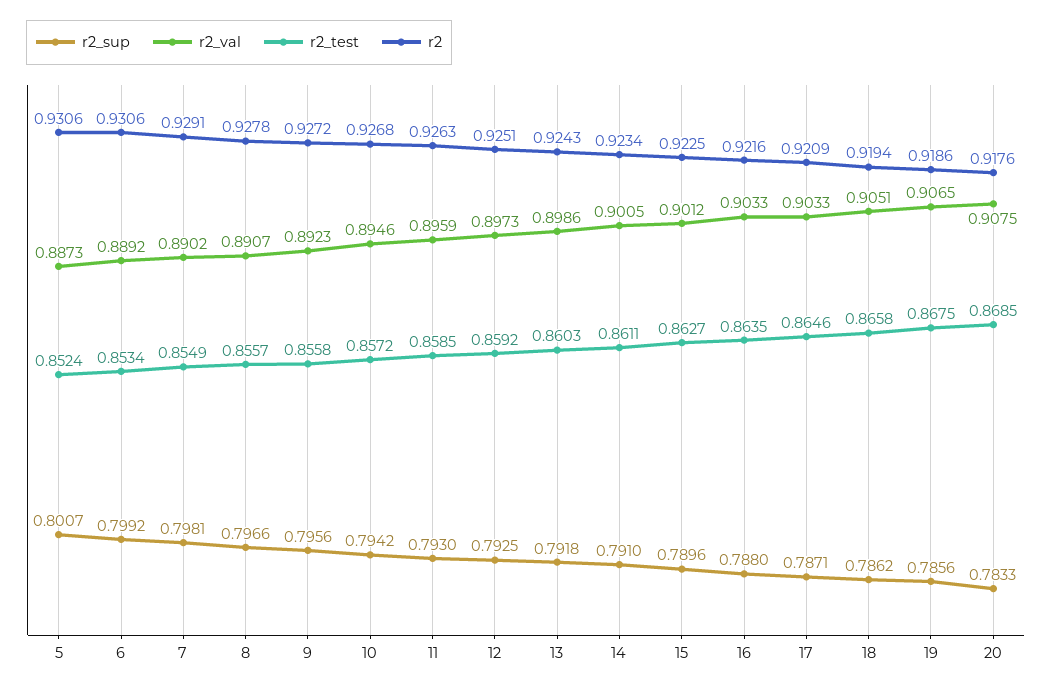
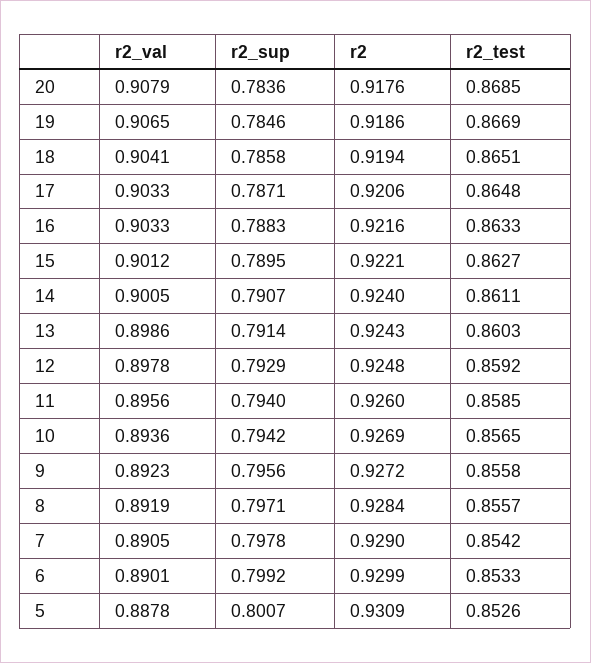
  {
    "r2_sup": {
      "5": 0.8007,
      "6": 0.7992,
-     "7": 0.7981,
+     "7": 0.7978,
-     "8": 0.7966,
+     "8": 0.7971,
      "9": 0.7956,
      "10": 0.7942,
-     "11": 0.793,
+     "11": 0.794,
-     "12": 0.7925,
+     "12": 0.7929,
-     "13": 0.7918,
+     "13": 0.7914,
-     "14": 0.791,
+     "14": 0.7907,
-     "15": 0.7896,
+     "15": 0.7895,
-     "16": 0.788,
+     "16": 0.7883,
      "17": 0.7871,
-     "18": 0.7862,
+     "18": 0.7858,
-     "19": 0.7856,
+     "19": 0.7846,
-     "20": 0.7833
+     "20": 0.7836
    },
    "r2_val": {
-     "5": 0.8873,
+     "5": 0.8878,
-     "6": 0.8892,
+     "6": 0.8901,
-     "7": 0.8902,
+     "7": 0.8905,
-     "8": 0.8907,
+     "8": 0.8919,
      "9": 0.8923,
-     "10": 0.8946,
+     "10": 0.8936,
-     "11": 0.8959,
+     "11": 0.8956,
-     "12": 0.8973,
+     "12": 0.8978,
      "13": 0.8986,
      "14": 0.9005,
      "15": 0.9012,
      "16": 0.9033,
      "17": 0.9033,
-     "18": 0.9051,
+     "18": 0.9041,
      "19": 0.9065,
-     "20": 0.9075
+     "20": 0.9079
    },
    "r2_test": {
-     "5": 0.8524,
+     "5": 0.8526,
-     "6": 0.8534,
+     "6": 0.8533,
-     "7": 0.8549,
+     "7": 0.8542,
      "8": 0.8557,
      "9": 0.8558,
-     "10": 0.8572,
+     "10": 0.8565,
      "11": 0.8585,
      "12": 0.8592,
      "13": 0.8603,
      "14": 0.8611,
      "15": 0.8627,
-     "16": 0.8635,
+     "16": 0.8633,
-     "17": 0.8646,
+     "17": 0.8648,
-     "18": 0.8658,
+     "18": 0.8651,
-     "19": 0.8675,
+     "19": 0.8669,
      "20": 0.8685
    },
    "r2": {
-     "5": 0.9306,
+     "5": 0.9309,
-     "6": 0.9306,
+     "6": 0.9299,
-     "7": 0.9291,
+     "7": 0.929,
-     "8": 0.9278,
+     "8": 0.9284,
      "9": 0.9272,
-     "10": 0.9268,
+     "10": 0.9269,
-     "11": 0.9263,
+     "11": 0.926,
-     "12": 0.9251,
+     "12": 0.9248,
      "13": 0.9243,
-     "14": 0.9234,
+     "14": 0.924,
-     "15": 0.9225,
+     "15": 0.9221,
      "16": 0.9216,
-     "17": 0.9209,
+     "17": 0.9206,
      "18": 0.9194,
      "19": 0.9186,
      "20": 0.9176
    }
  }

